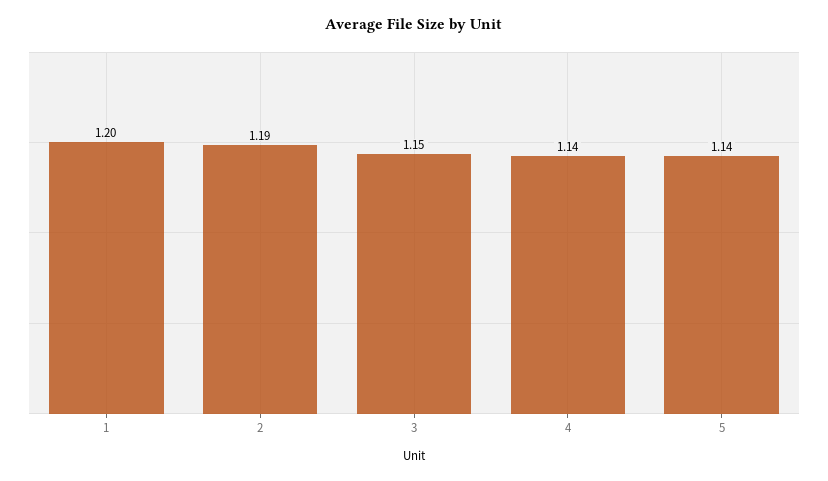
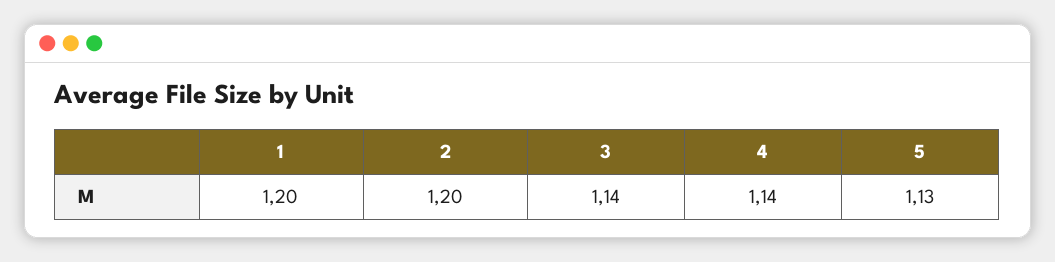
  {
    "1": 1.2,
-   "2": 1.19,
+   "2": 1.2,
-   "3": 1.15,
+   "3": 1.14,
    "4": 1.14,
-   "5": 1.14
+   "5": 1.13
  }

